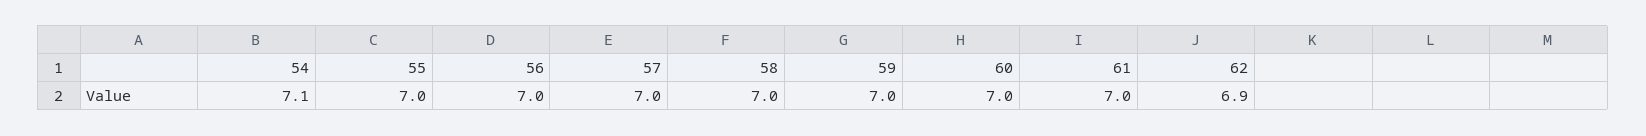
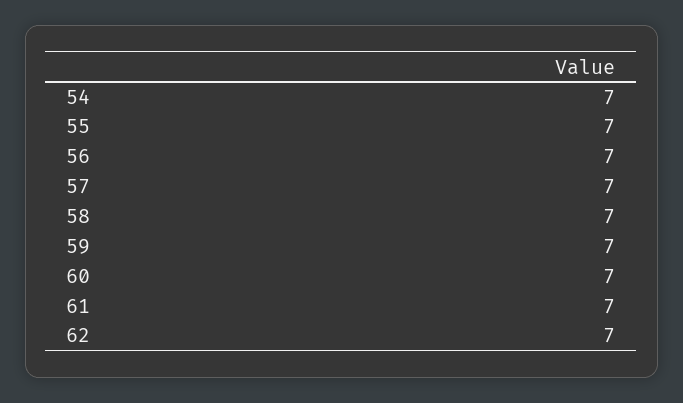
  {
-   "54": 7.1,
+   "54": 7,
    "55": 7,
    "56": 7,
    "57": 7,
    "58": 7,
    "59": 7,
    "60": 7,
    "61": 7,
-   "62": 6.9
+   "62": 7
  }

